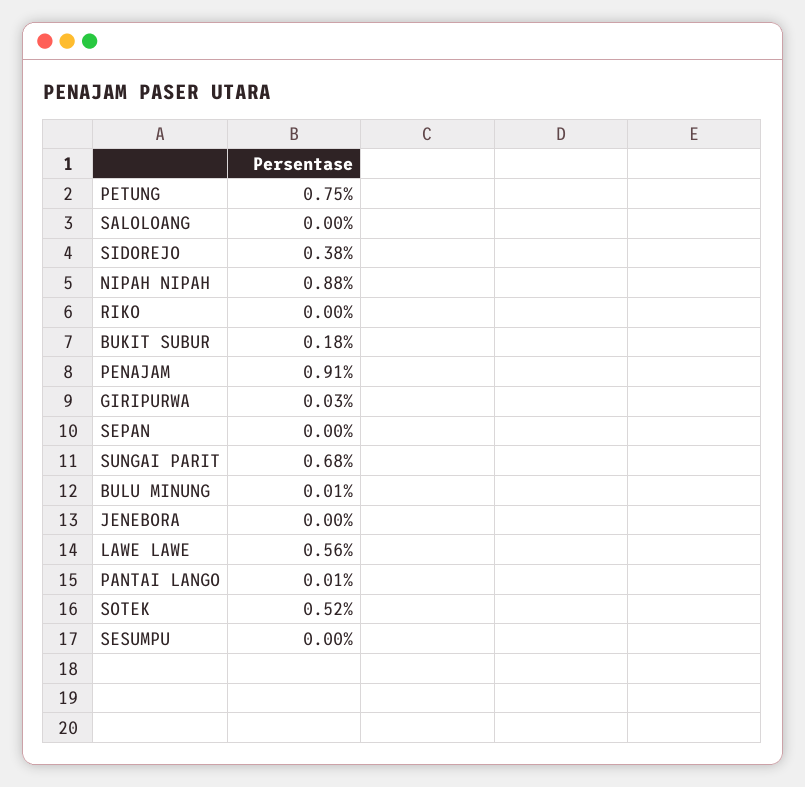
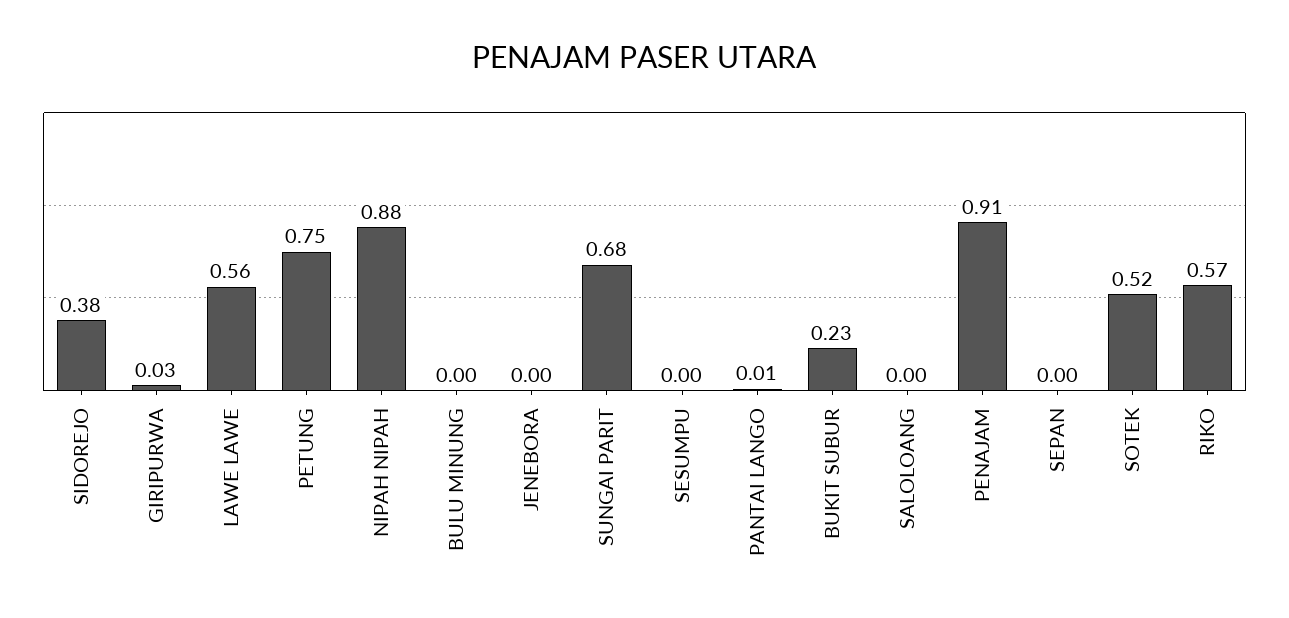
  {
    "PETUNG": 0.75,
    "SALOLOANG": 0,
    "SIDOREJO": 0.38,
    "NIPAH NIPAH": 0.88,
-   "RIKO": 0,
+   "RIKO": 0.57,
-   "BUKIT SUBUR": 0.18,
+   "BUKIT SUBUR": 0.23,
    "PENAJAM": 0.91,
    "GIRIPURWA": 0.03,
    "SEPAN": 0,
    "SUNGAI PARIT": 0.68,
-   "BULU MINUNG": 0.01,
+   "BULU MINUNG": 0,
    "JENEBORA": 0,
    "LAWE LAWE": 0.56,
    "PANTAI LANGO": 0.01,
    "SOTEK": 0.52,
    "SESUMPU": 0
  }

